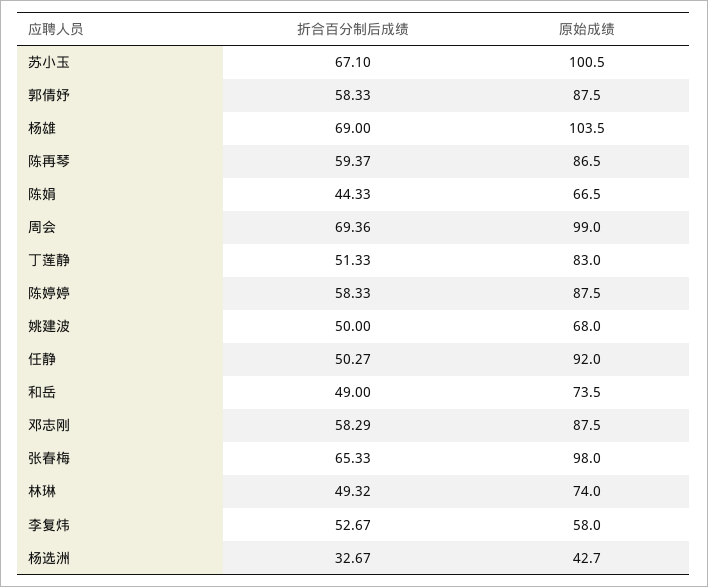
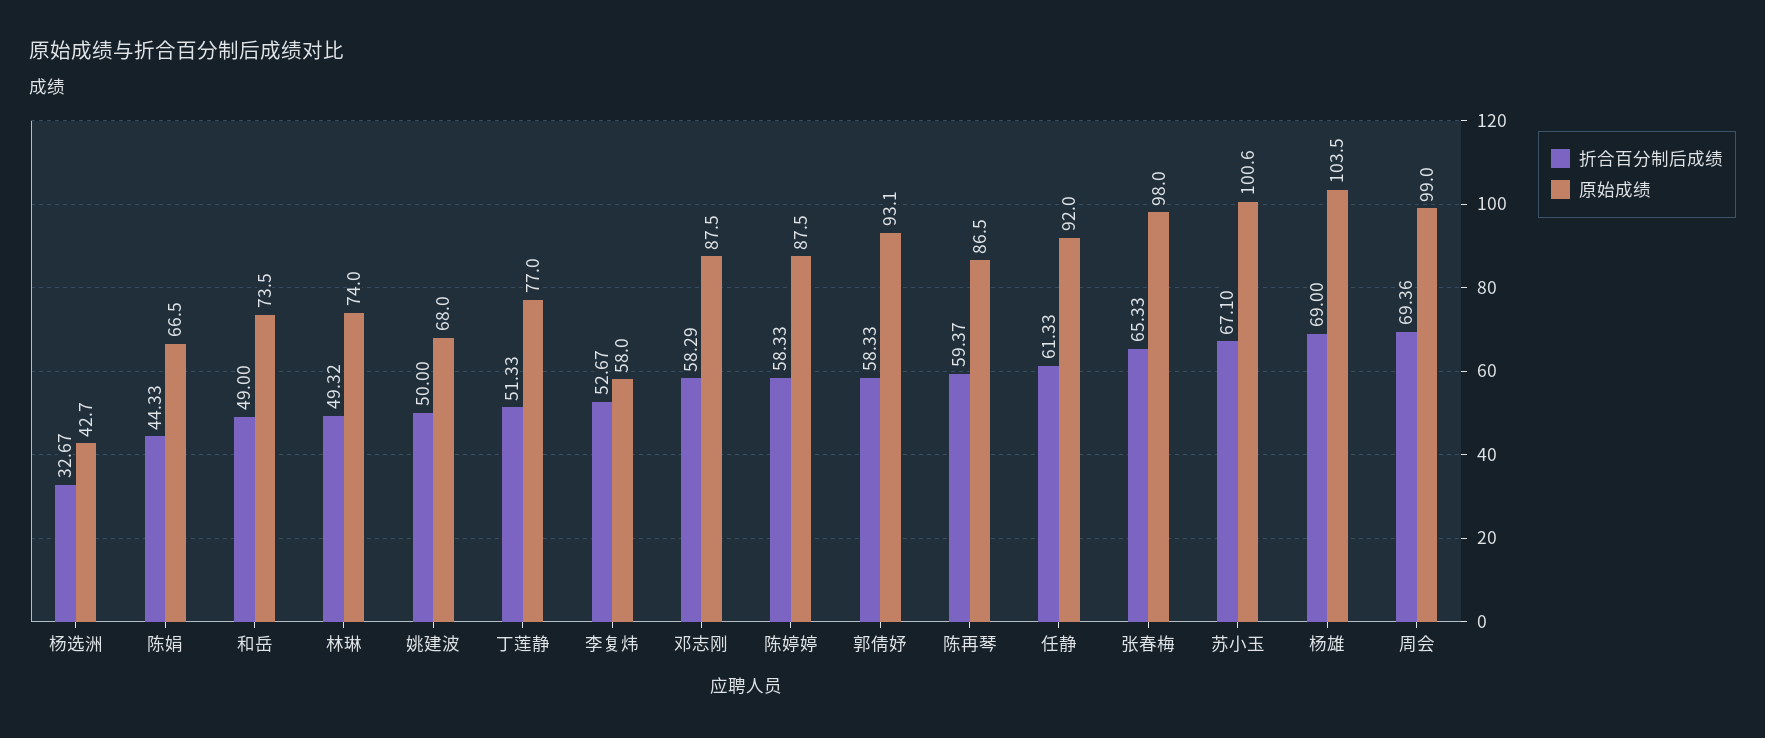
  {
    "折合百分制后成绩": {
      "苏小玉": 67.1,
      "郭倩妤": 58.33,
      "杨雄": 69,
      "陈再琴": 59.37,
      "陈娟": 44.33,
      "周会": 69.36,
      "丁莲静": 51.33,
      "陈婷婷": 58.33,
      "姚建波": 50,
-     "任静": 50.27,
+     "任静": 61.33,
      "和岳": 49,
      "邓志刚": 58.29,
      "张春梅": 65.33,
      "林琳": 49.32,
      "李复炜": 52.67,
      "杨选洲": 32.67
    },
    "原始成绩": {
-     "苏小玉": 100.5,
+     "苏小玉": 100.6,
-     "郭倩妤": 87.5,
+     "郭倩妤": 93.1,
      "杨雄": 103.5,
      "陈再琴": 86.5,
      "陈娟": 66.5,
      "周会": 99,
-     "丁莲静": 83,
+     "丁莲静": 77,
      "陈婷婷": 87.5,
      "姚建波": 68,
      "任静": 92,
      "和岳": 73.5,
      "邓志刚": 87.5,
      "张春梅": 98,
      "林琳": 74,
      "李复炜": 58,
      "杨选洲": 42.7
    }
  }

